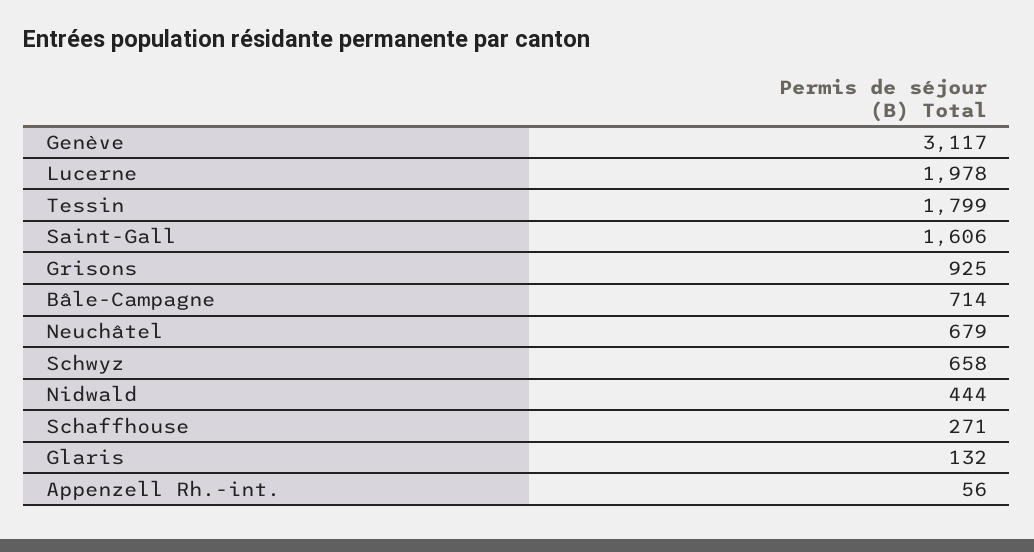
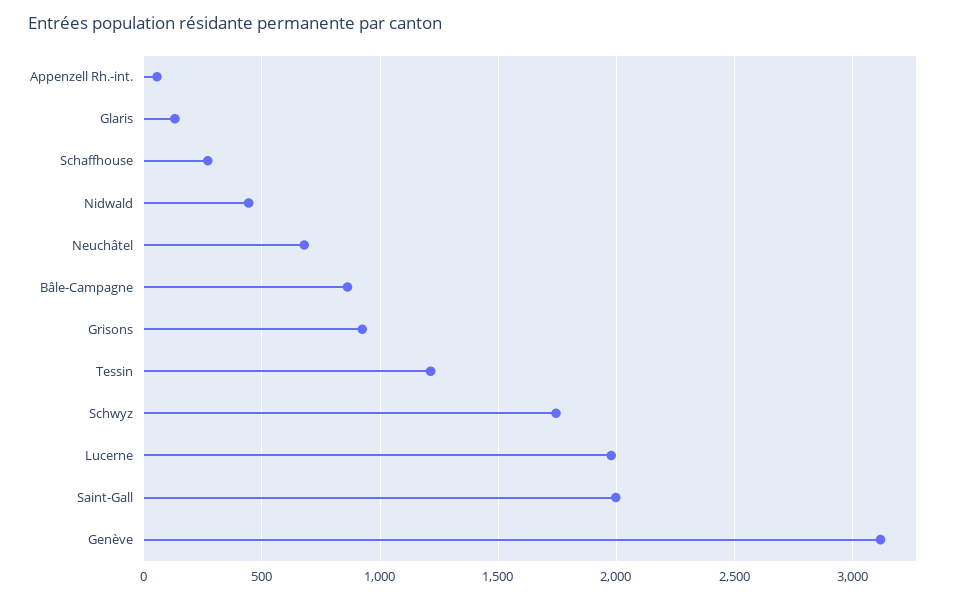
  {
    "Genève": 3117,
    "Lucerne": 1978,
-   "Tessin": 1799,
+   "Tessin": 1200,
-   "Saint-Gall": 1606,
+   "Saint-Gall": 2000,
    "Grisons": 925,
-   "Bâle-Campagne": 714,
+   "Bâle-Campagne": 850,
    "Neuchâtel": 679,
-   "Schwyz": 658,
+   "Schwyz": 1750,
    "Nidwald": 444,
    "Schaffhouse": 271,
    "Glaris": 132,
    "Appenzell Rh.-int.": 56
  }

